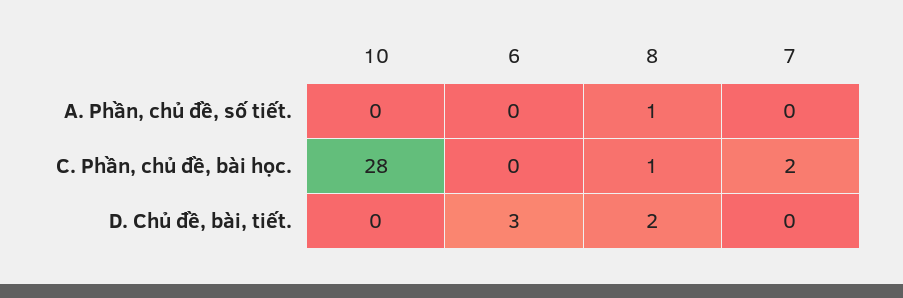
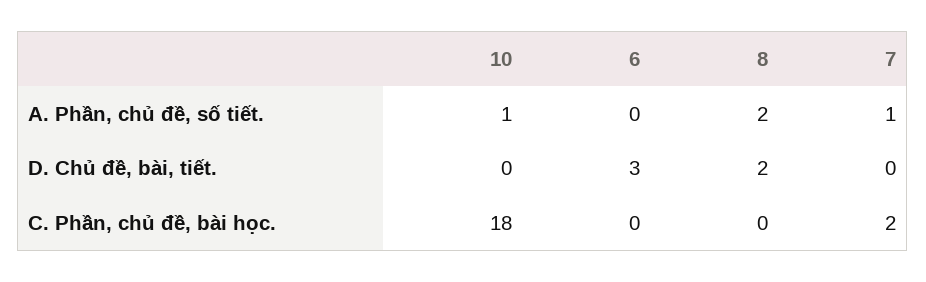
  {
    "10": {
-     "A. Phần, chủ đề, số tiết.": 0,
+     "A. Phần, chủ đề, số tiết.": 1,
-     "C. Phần, chủ đề, bài học.": 28,
+     "C. Phần, chủ đề, bài học.": 18,
      "D. Chủ đề, bài, tiết.": 0
    },
    "6": {
      "A. Phần, chủ đề, số tiết.": 0,
      "C. Phần, chủ đề, bài học.": 0,
      "D. Chủ đề, bài, tiết.": 3
    },
    "8": {
-     "A. Phần, chủ đề, số tiết.": 1,
+     "A. Phần, chủ đề, số tiết.": 2,
-     "C. Phần, chủ đề, bài học.": 1,
+     "C. Phần, chủ đề, bài học.": 0,
      "D. Chủ đề, bài, tiết.": 2
    },
    "7": {
-     "A. Phần, chủ đề, số tiết.": 0,
+     "A. Phần, chủ đề, số tiết.": 1,
      "C. Phần, chủ đề, bài học.": 2,
      "D. Chủ đề, bài, tiết.": 0
    }
  }

